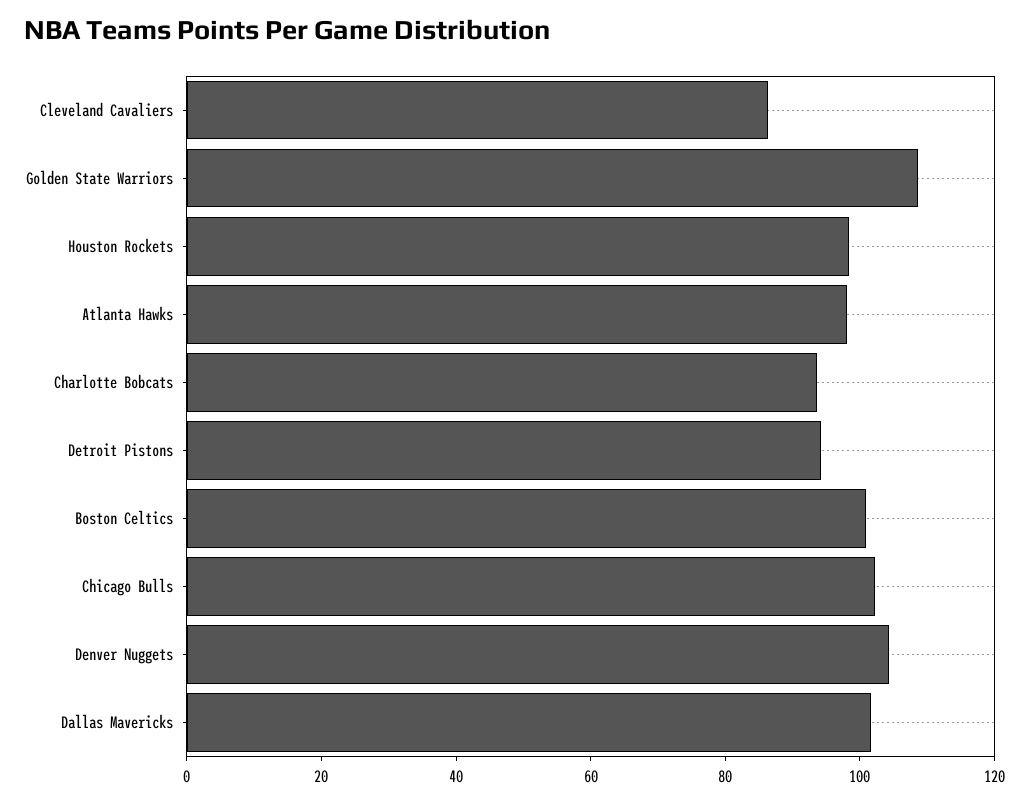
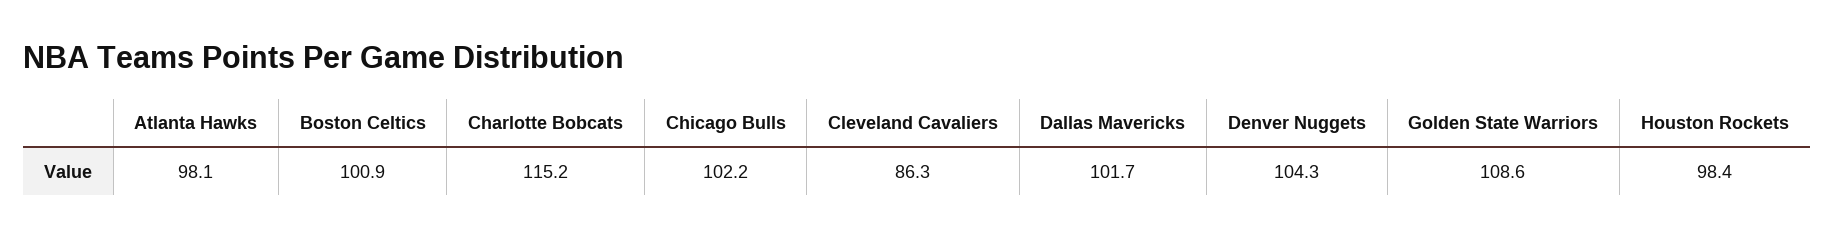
  {
    "Cleveland Cavaliers": 86.3,
    "Golden State Warriors": 108.6,
    "Houston Rockets": 98.4,
    "Atlanta Hawks": 98.1,
-   "Charlotte Bobcats": 95,
+   "Charlotte Bobcats": 115.2,
-   "Detroit Pistons": 95,
    "Boston Celtics": 100.9,
    "Chicago Bulls": 102.2,
    "Denver Nuggets": 104.3,
    "Dallas Mavericks": 101.7
  }

